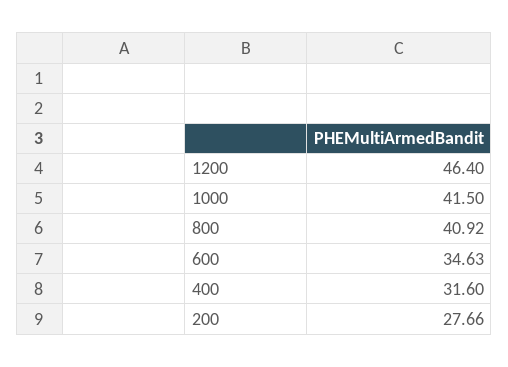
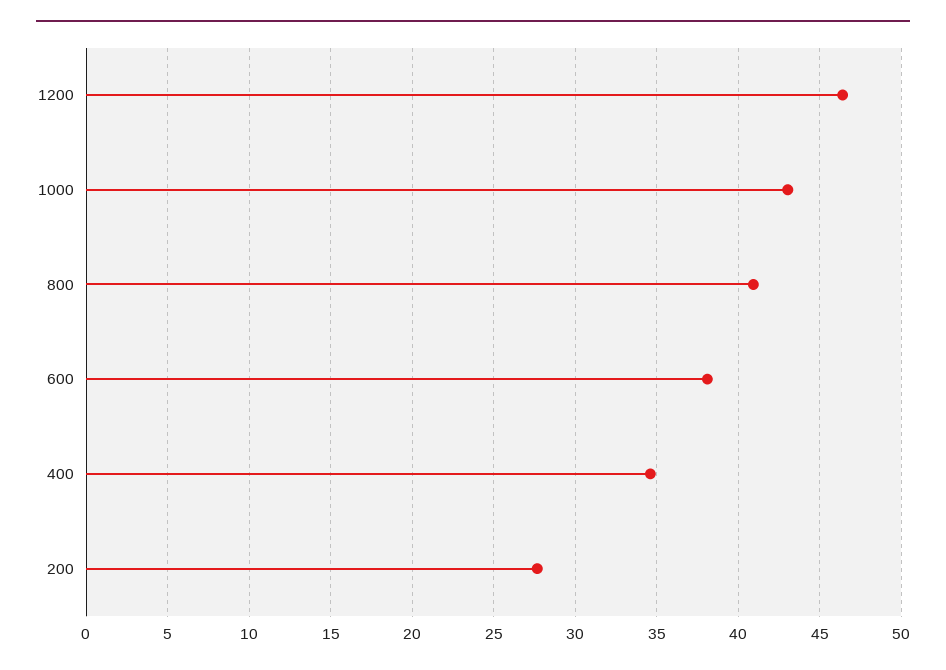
  {
    "1200": 46.4,
-   "1000": 41.5,
+   "1000": 43,
    "800": 40.92,
-   "600": 34.63,
+   "600": 38,
-   "400": 31.6,
+   "400": 34.5,
    "200": 27.66
  }

